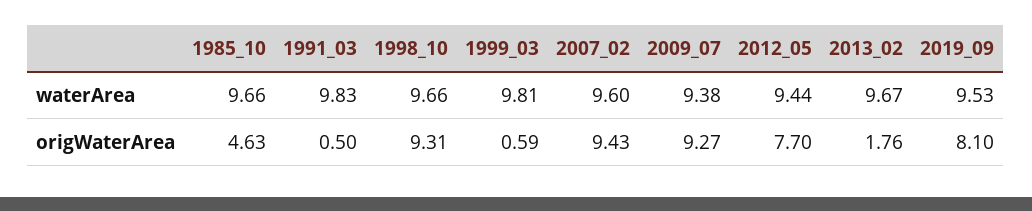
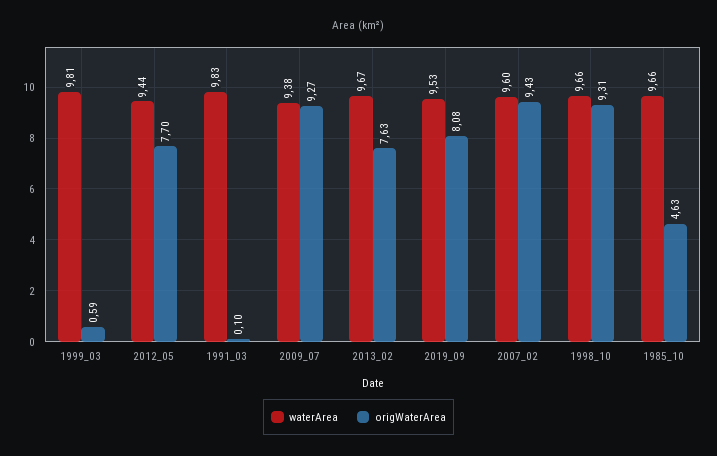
  {
    "waterArea": {
      "1985_10": 9.66,
      "1991_03": 9.83,
      "1998_10": 9.66,
      "1999_03": 9.81,
      "2007_02": 9.6,
      "2009_07": 9.38,
      "2012_05": 9.44,
      "2013_02": 9.67,
      "2019_09": 9.53
    },
    "origWaterArea": {
      "1985_10": 4.63,
-     "1991_03": 0.5,
+     "1991_03": 0.1,
      "1998_10": 9.31,
      "1999_03": 0.59,
      "2007_02": 9.43,
      "2009_07": 9.27,
      "2012_05": 7.7,
-     "2013_02": 1.76,
+     "2013_02": 7.63,
-     "2019_09": 8.1
+     "2019_09": 8.08
    }
  }

